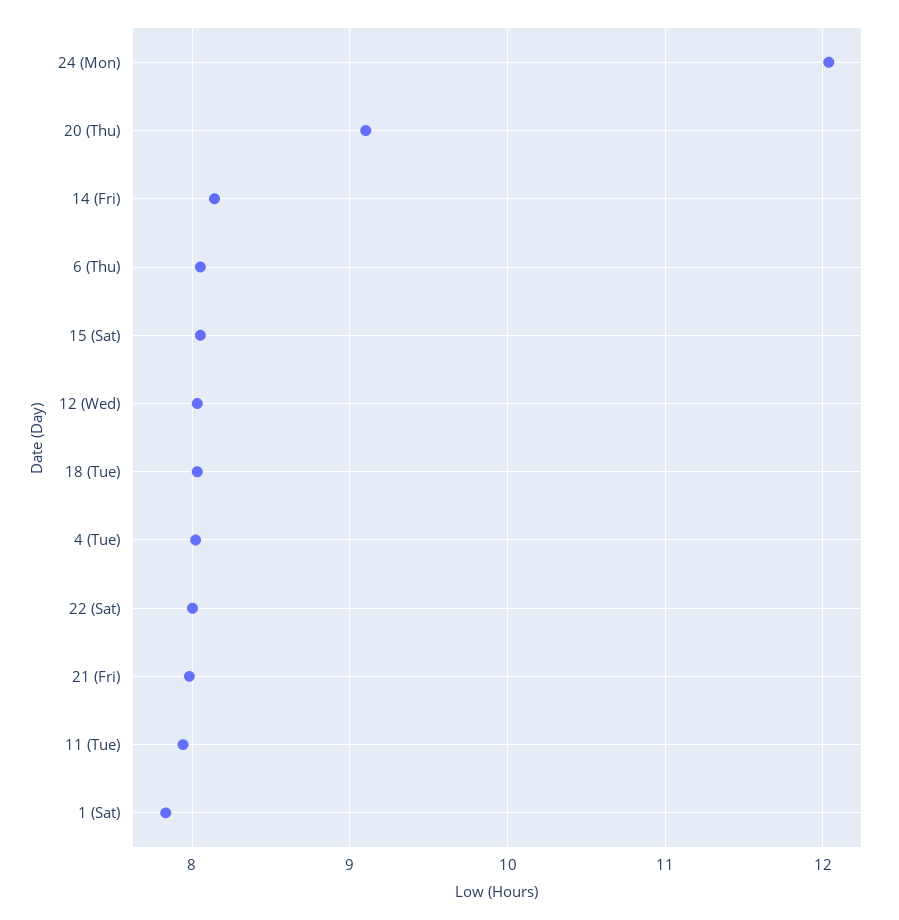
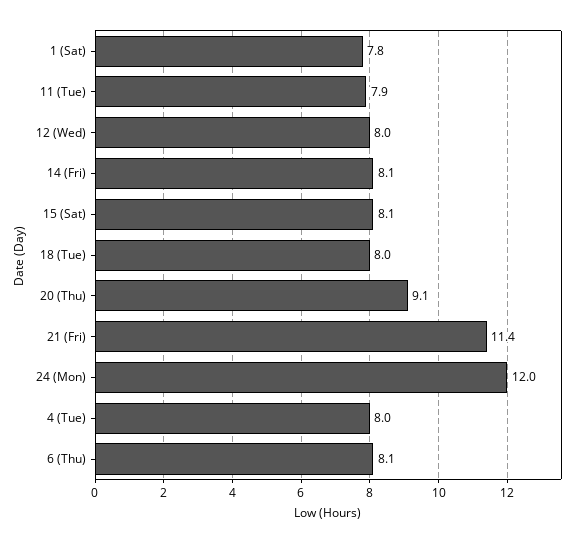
  {
    "24 (Mon)": 12,
    "20 (Thu)": 9.1,
    "14 (Fri)": 8.1,
    "6 (Thu)": 8.1,
    "15 (Sat)": 8.1,
    "12 (Wed)": 8,
    "18 (Tue)": 8,
    "4 (Tue)": 8,
-   "22 (Sat)": 8,
-   "21 (Fri)": 8,
+   "21 (Fri)": 11.4,
    "11 (Tue)": 7.9,
    "1 (Sat)": 7.8
  }

